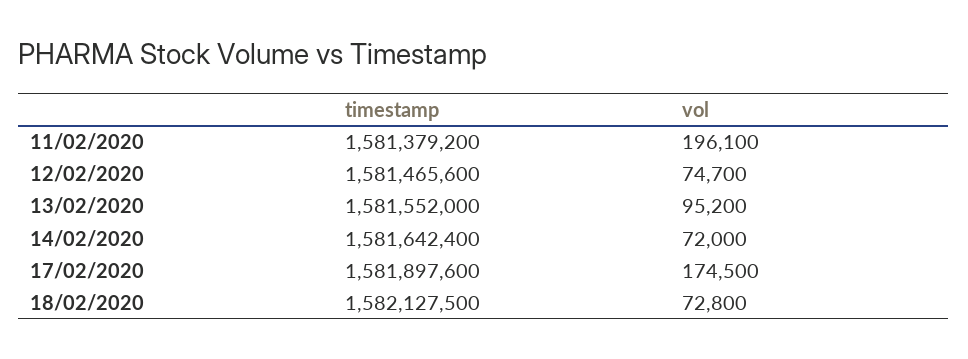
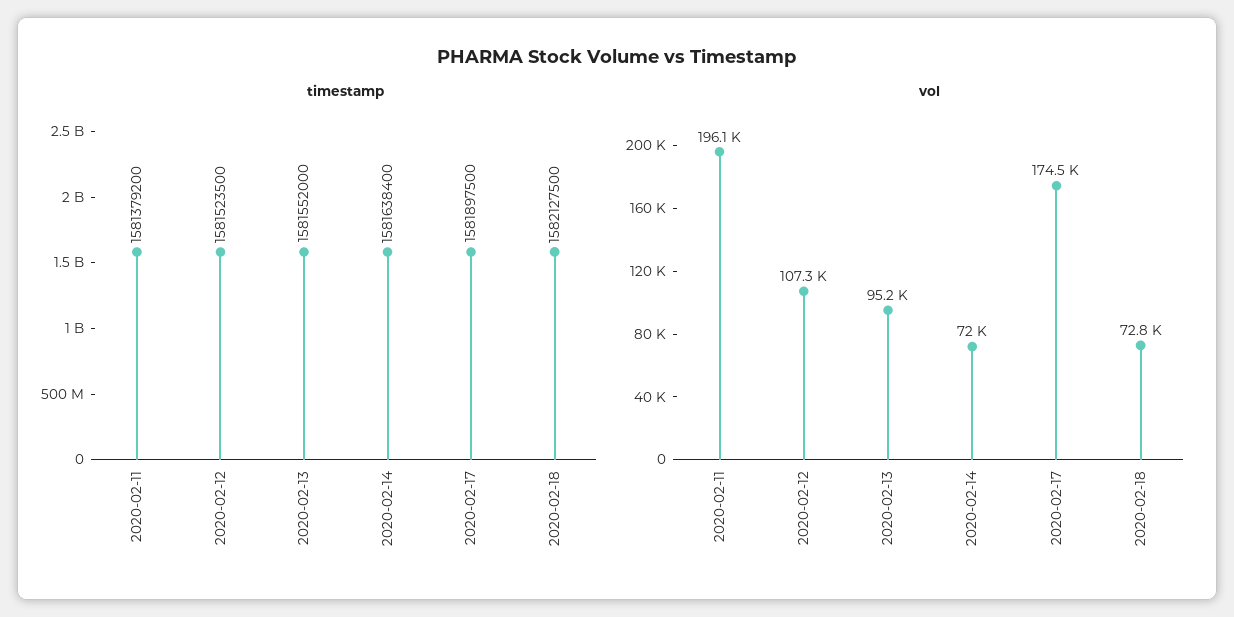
  {
    "timestamp": {
      "11/02/2020": 1581379200,
-     "12/02/2020": 1581465600,
+     "12/02/2020": 1581523500,
      "13/02/2020": 1581552000,
-     "14/02/2020": 1581642400,
+     "14/02/2020": 1581638400,
-     "17/02/2020": 1581897600,
+     "17/02/2020": 1581897500,
      "18/02/2020": 1582127500
    },
    "vol": {
      "11/02/2020": 196100,
-     "12/02/2020": 74700,
+     "12/02/2020": 107300,
      "13/02/2020": 95200,
      "14/02/2020": 72000,
      "17/02/2020": 174500,
      "18/02/2020": 72800
    }
  }

